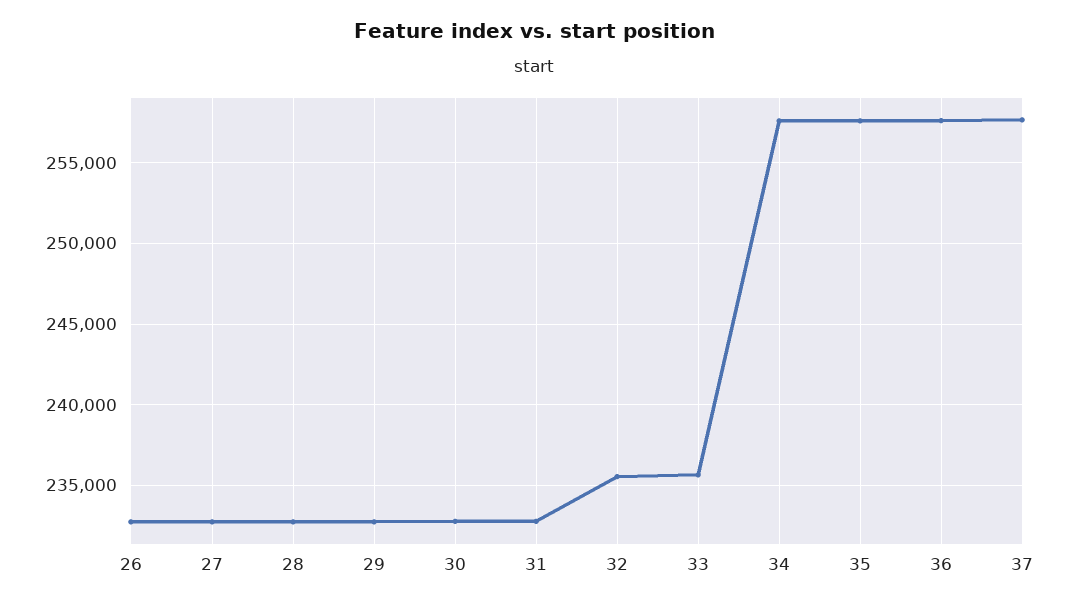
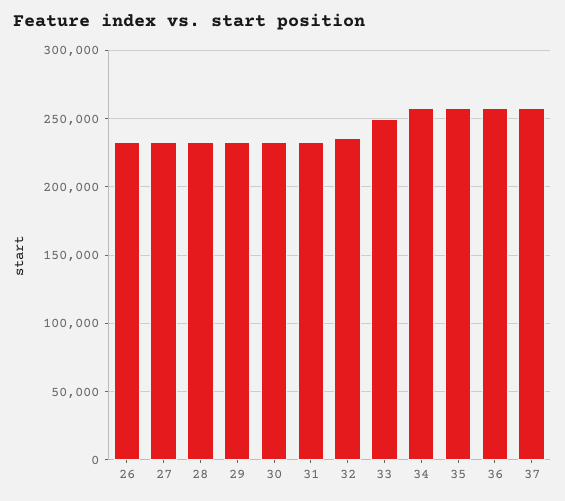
  {
    "26": 232500,
    "27": 232500,
    "28": 232500,
    "29": 232500,
    "30": 233000,
    "31": 233000,
    "32": 235500,
-   "33": 235500,
+   "33": 250000,
    "34": 257500,
    "35": 257500,
    "36": 257500,
    "37": 257500
  }

